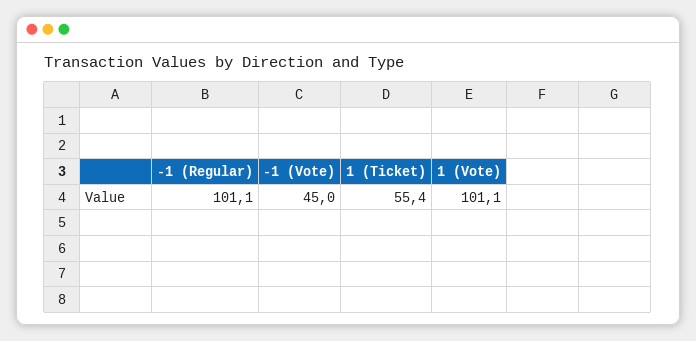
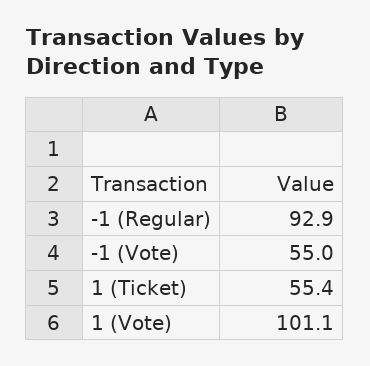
  {
-   "-1 (Regular)": 101.1,
+   "-1 (Regular)": 92.9,
-   "-1 (Vote)": 45,
+   "-1 (Vote)": 55,
    "1 (Ticket)": 55.4,
    "1 (Vote)": 101.1
  }

